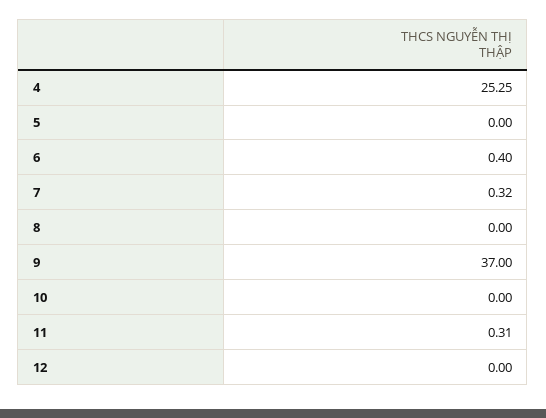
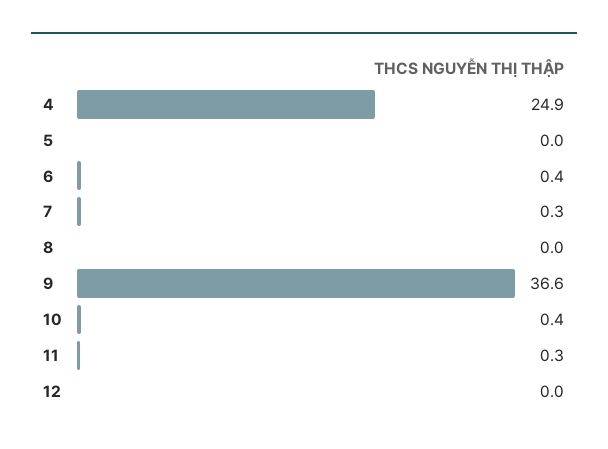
  {
-   "4": 25.25,
+   "4": 24.9,
    "5": 0,
    "6": 0.4,
    "7": 0.32,
    "8": 0,
-   "9": 37,
+   "9": 36.6,
-   "10": 0,
+   "10": 0.4,
    "11": 0.31,
    "12": 0
  }

